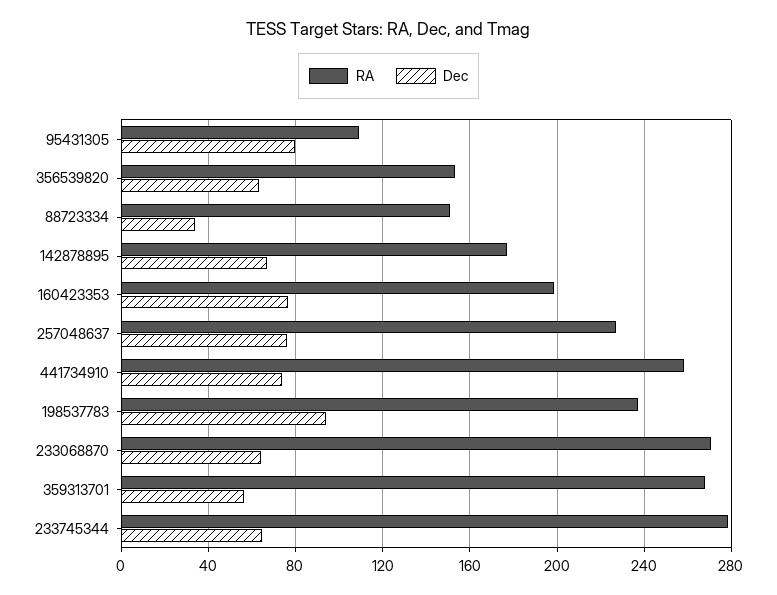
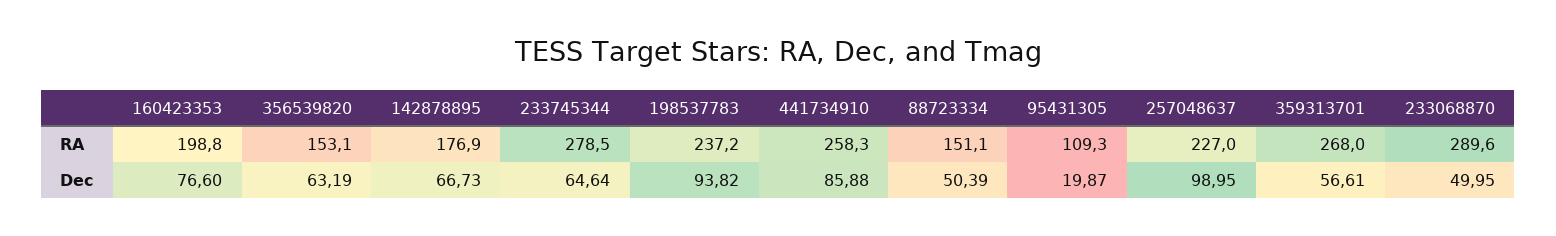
  {
    "RA": {
      "95431305": 109.3,
      "356539820": 153.1,
      "88723334": 151.1,
      "142878895": 176.9,
      "160423353": 198.8,
      "257048637": 227,
      "441734910": 258.3,
      "198537783": 237.2,
-     "233068870": 270,
+     "233068870": 289.6,
      "359313701": 268,
      "233745344": 278.5
    },
    "Dec": {
-     "95431305": 80,
+     "95431305": 19.87,
      "356539820": 63.19,
-     "88723334": 35,
+     "88723334": 50.39,
      "142878895": 66.73,
      "160423353": 76.6,
-     "257048637": 75,
+     "257048637": 98.95,
-     "441734910": 75,
+     "441734910": 85.88,
      "198537783": 93.82,
-     "233068870": 65,
+     "233068870": 49.95,
      "359313701": 56.61,
      "233745344": 64.64
    }
  }

